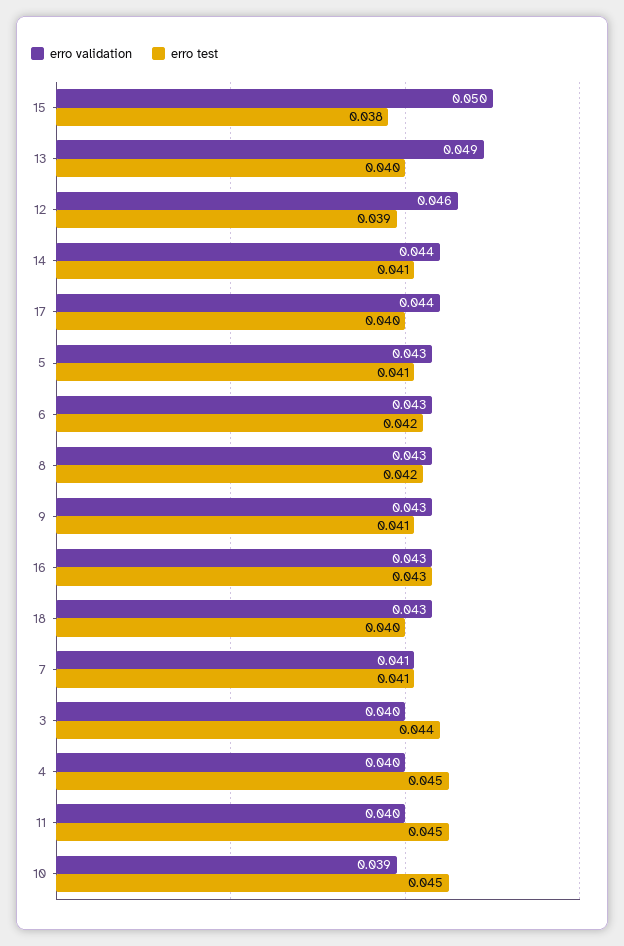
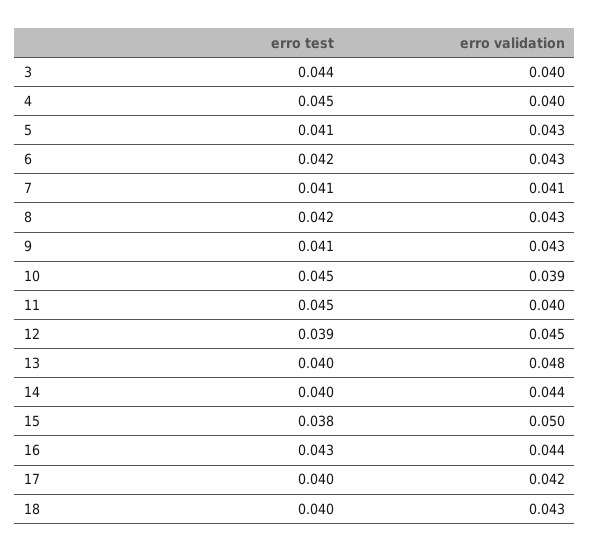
  {
    "erro validation": {
      "15": 0.05,
-     "13": 0.049,
+     "13": 0.048,
-     "12": 0.046,
+     "12": 0.045,
      "14": 0.044,
-     "17": 0.044,
+     "17": 0.042,
      "5": 0.043,
      "6": 0.043,
      "8": 0.043,
      "9": 0.043,
-     "16": 0.043,
+     "16": 0.044,
      "18": 0.043,
      "7": 0.041,
      "3": 0.04,
      "4": 0.04,
      "11": 0.04,
      "10": 0.039
    },
    "erro test": {
      "15": 0.038,
      "13": 0.04,
      "12": 0.039,
-     "14": 0.041,
+     "14": 0.04,
      "17": 0.04,
      "5": 0.041,
      "6": 0.042,
      "8": 0.042,
      "9": 0.041,
      "16": 0.043,
      "18": 0.04,
      "7": 0.041,
      "3": 0.044,
      "4": 0.045,
      "11": 0.045,
      "10": 0.045
    }
  }

